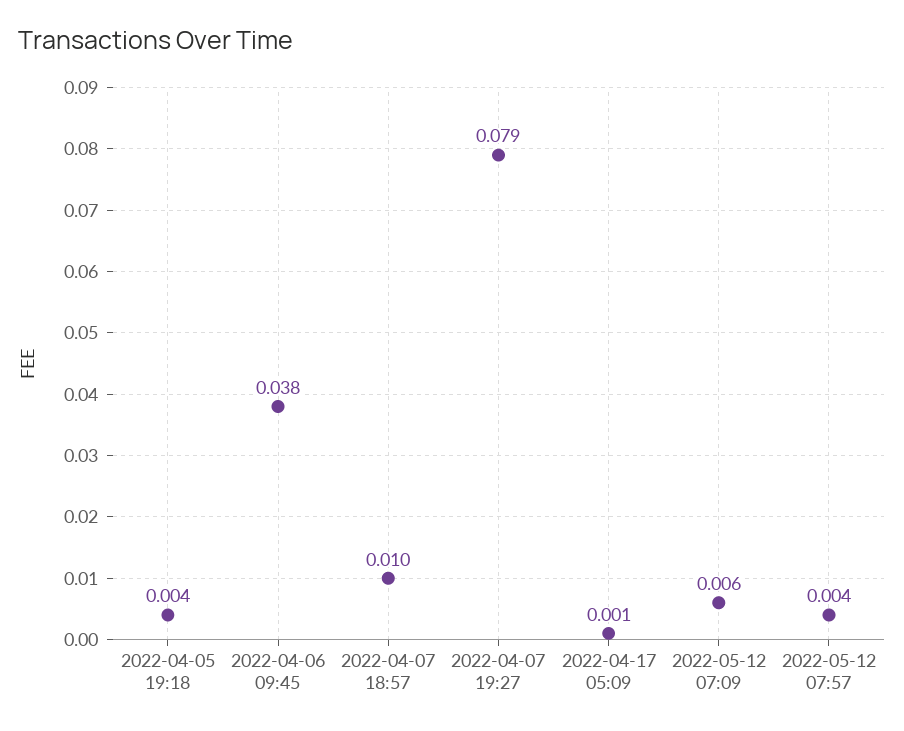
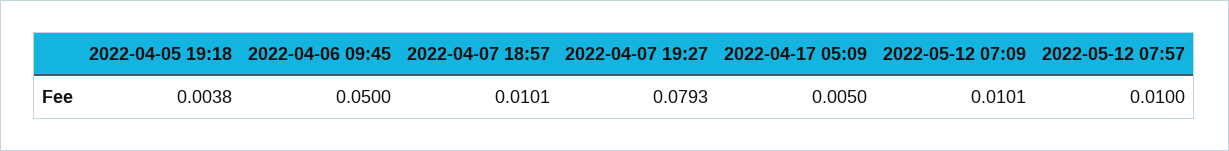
  {
    "2022-04-05 19:18": 0.0038,
-   "2022-04-06 09:45": 0.038,
+   "2022-04-06 09:45": 0.05,
    "2022-04-07 18:57": 0.0101,
    "2022-04-07 19:27": 0.0793,
-   "2022-04-17 05:09": 0.001,
+   "2022-04-17 05:09": 0.005,
-   "2022-05-12 07:09": 0.006,
+   "2022-05-12 07:09": 0.0101,
-   "2022-05-12 07:57": 0.004
+   "2022-05-12 07:57": 0.01
  }

